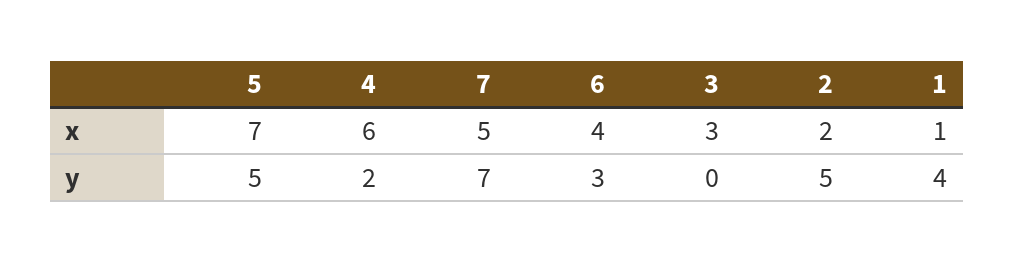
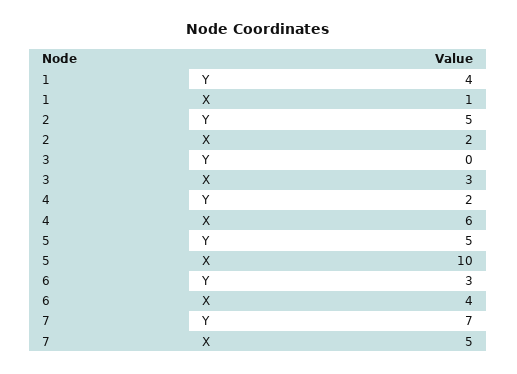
  {
    "5": {
-     "x": 7,
+     "x": 10,
      "y": 5
    },
    "4": {
      "x": 6,
      "y": 2
    },
    "7": {
      "x": 5,
      "y": 7
    },
    "6": {
      "x": 4,
      "y": 3
    },
    "3": {
      "x": 3,
      "y": 0
    },
    "2": {
      "x": 2,
      "y": 5
    },
    "1": {
      "x": 1,
      "y": 4
    }
  }

